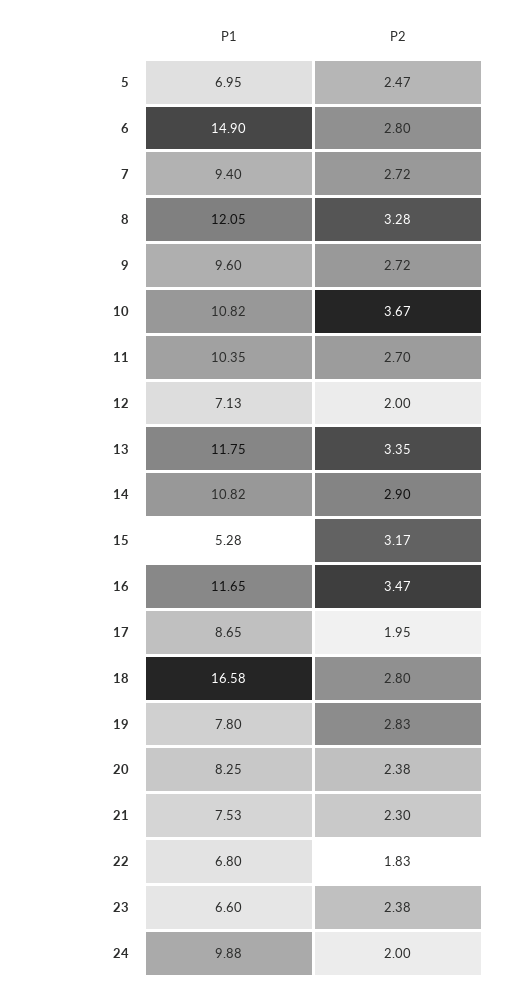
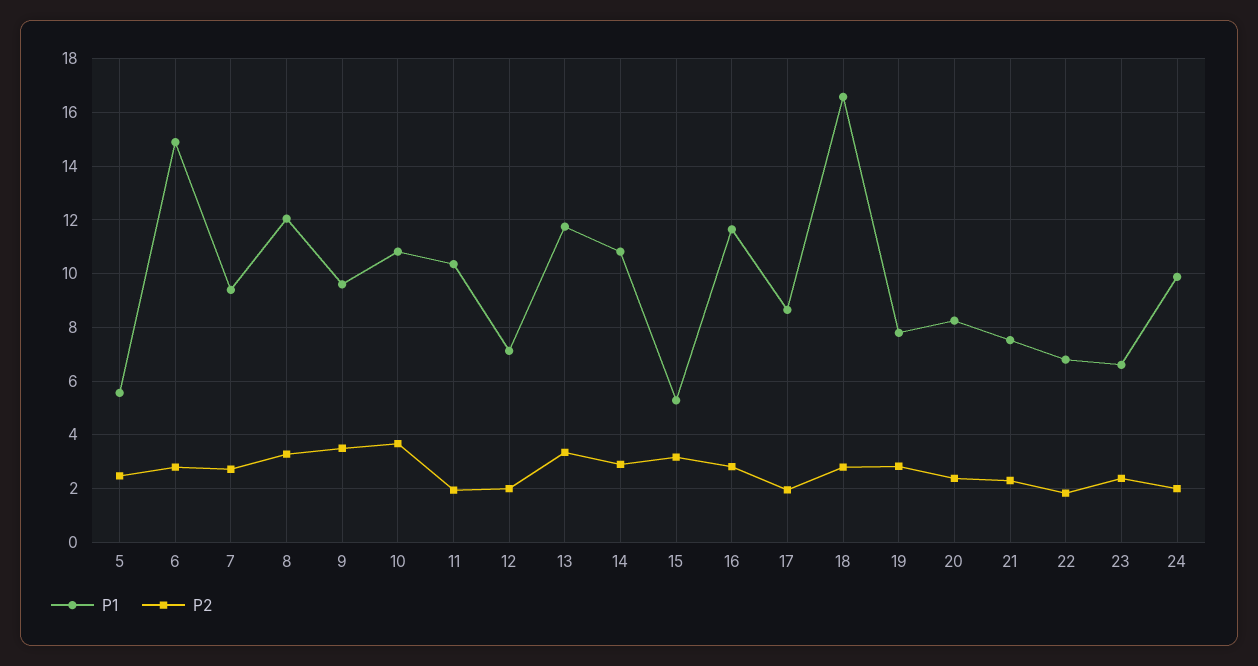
  {
    "P1": {
-     "5": 6.95,
+     "5": 5.5,
      "6": 14.9,
      "7": 9.4,
      "8": 12.05,
      "9": 9.6,
      "10": 10.82,
      "11": 10.35,
      "12": 7.13,
      "13": 11.75,
      "14": 10.82,
      "15": 5.28,
      "16": 11.65,
      "17": 8.65,
      "18": 16.58,
      "19": 7.8,
      "20": 8.25,
      "21": 7.53,
      "22": 6.8,
      "23": 6.6,
      "24": 9.88
    },
    "P2": {
      "5": 2.47,
      "6": 2.8,
      "7": 2.72,
      "8": 3.28,
-     "9": 2.72,
+     "9": 3.5,
      "10": 3.67,
-     "11": 2.7,
+     "11": 2,
      "12": 2,
      "13": 3.35,
      "14": 2.9,
      "15": 3.17,
-     "16": 3.47,
+     "16": 2.75,
      "17": 1.95,
      "18": 2.8,
      "19": 2.83,
      "20": 2.38,
      "21": 2.3,
      "22": 1.83,
      "23": 2.38,
      "24": 2
    }
  }

